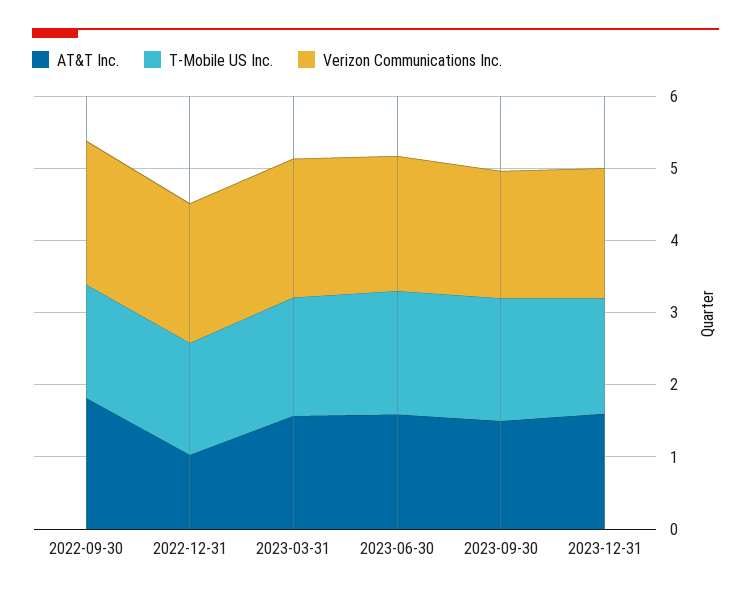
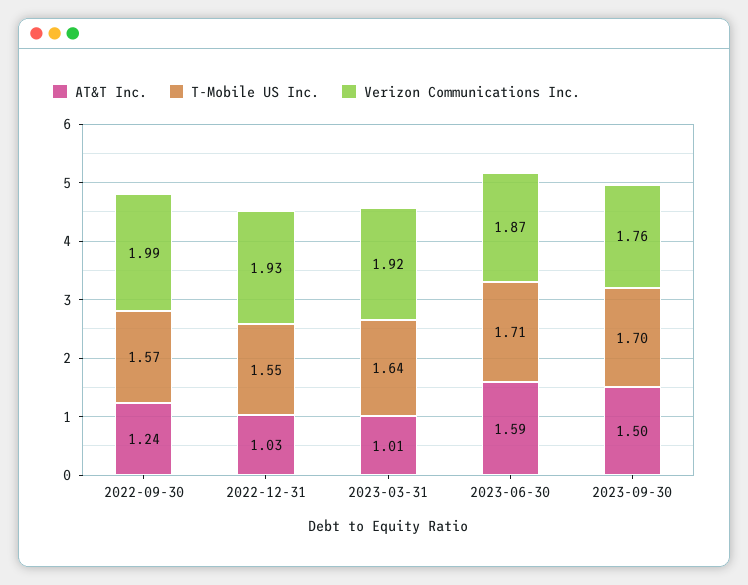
  {
    "AT&T Inc.": {
-     "2022-09-30": 1.8,
+     "2022-09-30": 1.24,
      "2022-12-31": 1.03,
-     "2023-03-31": 1.6,
+     "2023-03-31": 1.01,
      "2023-06-30": 1.59,
-     "2023-09-30": 1.5,
+     "2023-09-30": 1.5
-     "2023-12-31": 1.6
    },
    "T-Mobile US Inc.": {
      "2022-09-30": 1.57,
      "2022-12-31": 1.55,
      "2023-03-31": 1.64,
      "2023-06-30": 1.71,
-     "2023-09-30": 1.7,
+     "2023-09-30": 1.7
-     "2023-12-31": 1.6
    },
    "Verizon Communications Inc.": {
      "2022-09-30": 1.99,
      "2022-12-31": 1.93,
      "2023-03-31": 1.92,
      "2023-06-30": 1.87,
-     "2023-09-30": 1.76,
+     "2023-09-30": 1.76
-     "2023-12-31": 1.8
    }
  }

